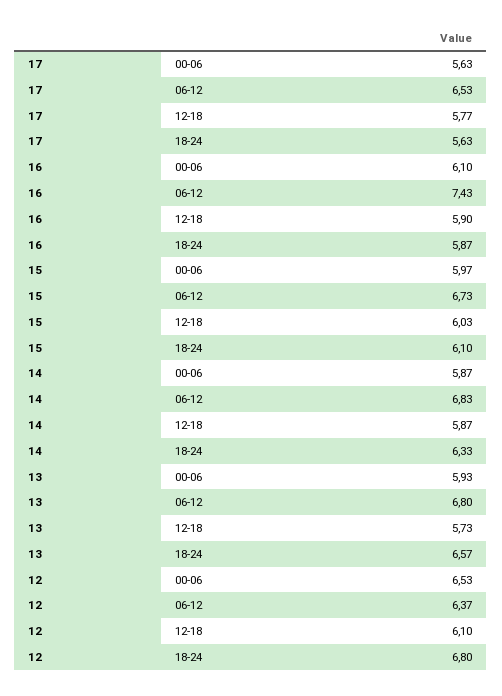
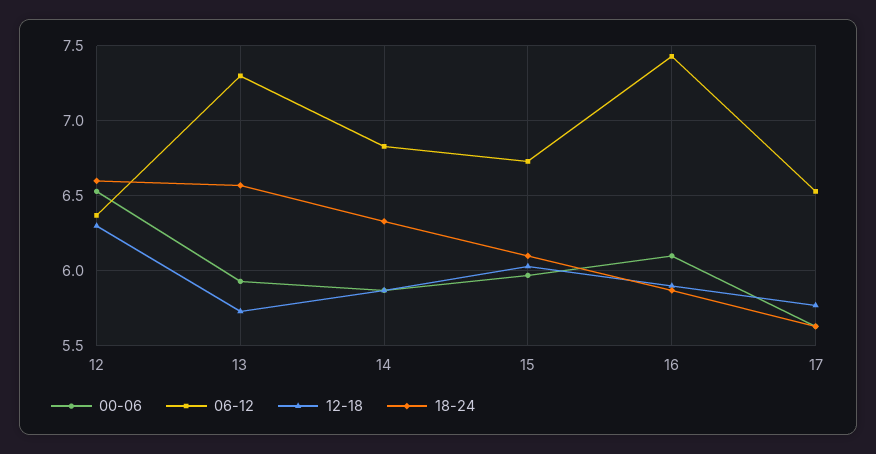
  {
    "00-06": {
      "17": 5.63,
      "16": 6.1,
      "15": 5.97,
      "14": 5.87,
      "13": 5.93,
      "12": 6.53
    },
    "06-12": {
      "17": 6.53,
      "16": 7.43,
      "15": 6.73,
      "14": 6.83,
-     "13": 6.8,
+     "13": 7.3,
      "12": 6.37
    },
    "12-18": {
      "17": 5.77,
      "16": 5.9,
      "15": 6.03,
      "14": 5.87,
      "13": 5.73,
-     "12": 6.1
+     "12": 6.3
    },
    "18-24": {
      "17": 5.63,
      "16": 5.87,
      "15": 6.1,
      "14": 6.33,
      "13": 6.57,
-     "12": 6.8
+     "12": 6.6
    }
  }

